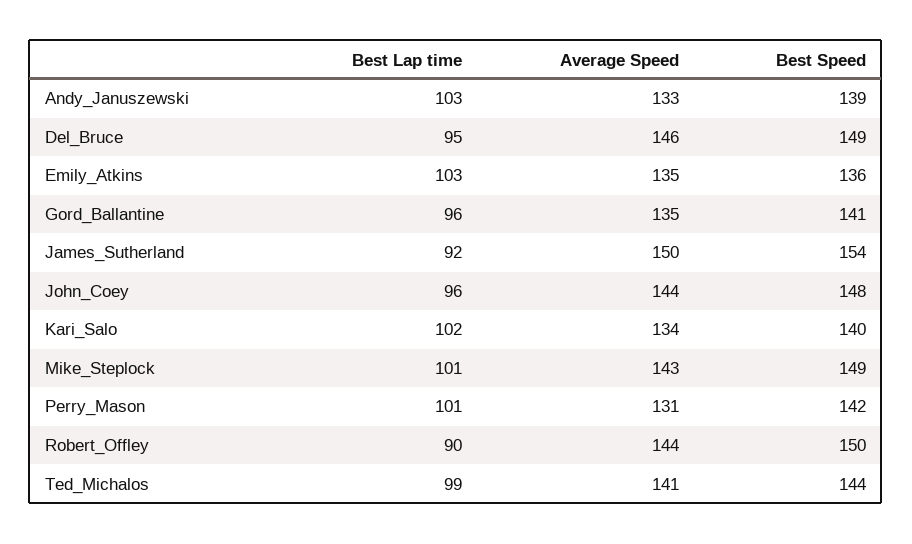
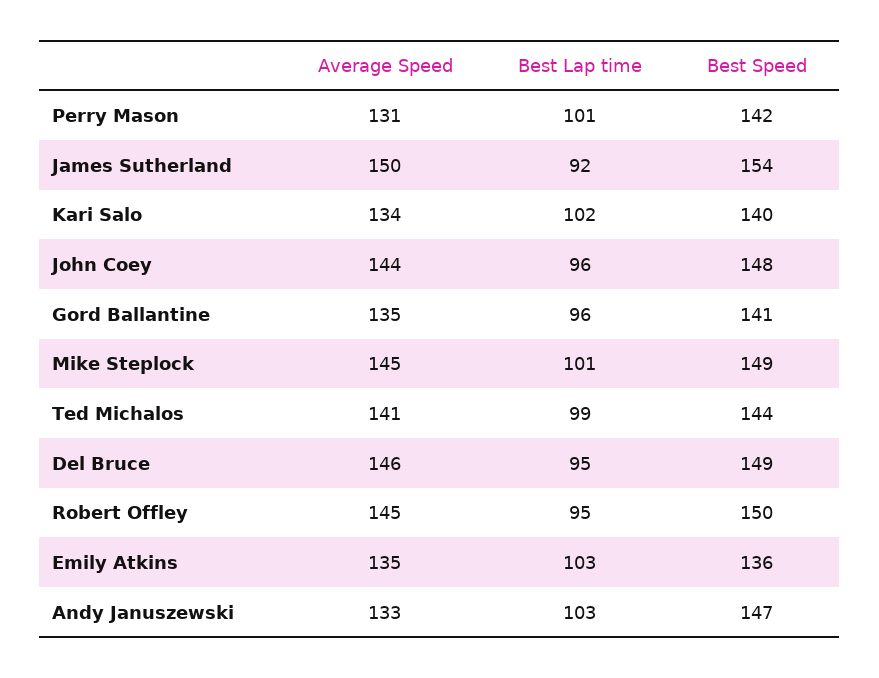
  {
    "Best Lap time": {
      "Andy_Januszewski": 103,
      "Del_Bruce": 95,
      "Emily_Atkins": 103,
      "Gord_Ballantine": 96,
      "James_Sutherland": 92,
      "John_Coey": 96,
      "Kari_Salo": 102,
      "Mike_Steplock": 101,
      "Perry_Mason": 101,
-     "Robert_Offley": 90,
+     "Robert_Offley": 95,
      "Ted_Michalos": 99
    },
    "Average Speed": {
      "Andy_Januszewski": 133,
      "Del_Bruce": 146,
      "Emily_Atkins": 135,
      "Gord_Ballantine": 135,
      "James_Sutherland": 150,
      "John_Coey": 144,
      "Kari_Salo": 134,
-     "Mike_Steplock": 143,
+     "Mike_Steplock": 145,
      "Perry_Mason": 131,
-     "Robert_Offley": 144,
+     "Robert_Offley": 145,
      "Ted_Michalos": 141
    },
    "Best Speed": {
-     "Andy_Januszewski": 139,
+     "Andy_Januszewski": 147,
      "Del_Bruce": 149,
      "Emily_Atkins": 136,
      "Gord_Ballantine": 141,
      "James_Sutherland": 154,
      "John_Coey": 148,
      "Kari_Salo": 140,
      "Mike_Steplock": 149,
      "Perry_Mason": 142,
      "Robert_Offley": 150,
      "Ted_Michalos": 144
    }
  }

